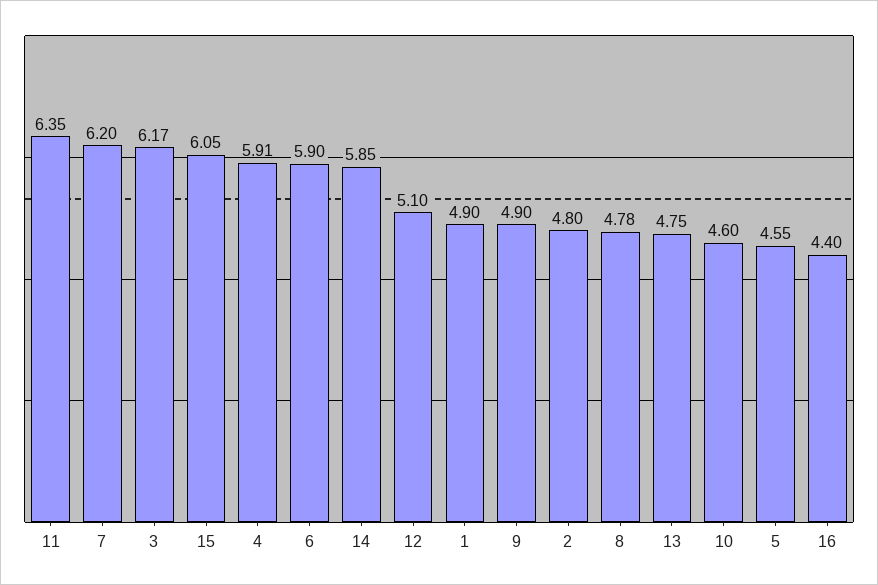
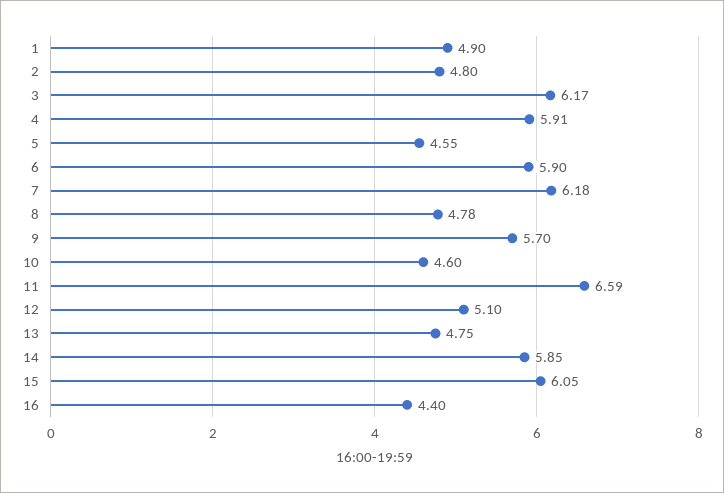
  {
-   "11": 6.35,
+   "11": 6.59,
-   "7": 6.2,
+   "7": 6.18,
    "3": 6.17,
    "15": 6.05,
    "4": 5.91,
    "6": 5.9,
    "14": 5.85,
    "12": 5.1,
    "1": 4.9,
-   "9": 4.9,
+   "9": 5.7,
    "2": 4.8,
    "8": 4.78,
    "13": 4.75,
    "10": 4.6,
    "5": 4.55,
    "16": 4.4
  }

